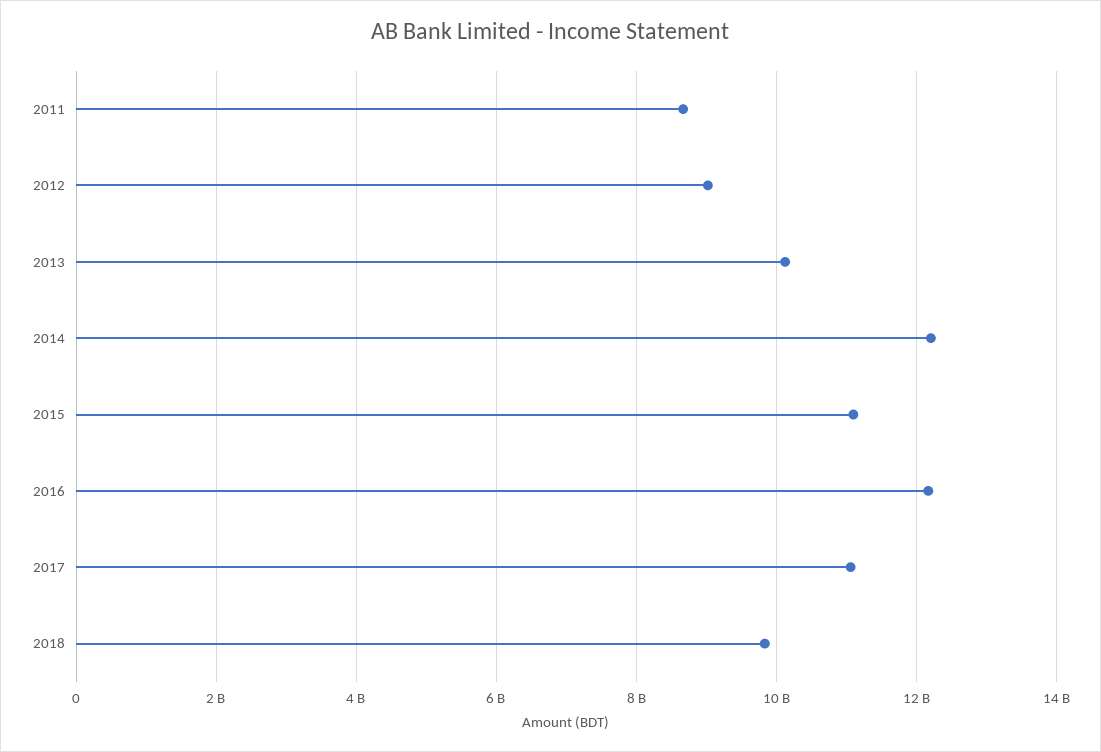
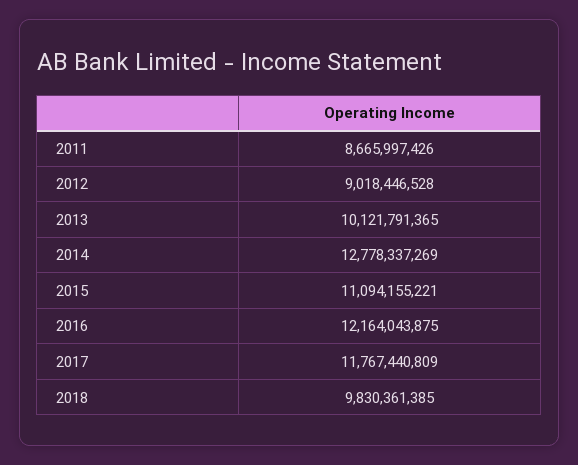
  {
    "2011": 8665997426,
    "2012": 9018446528,
    "2013": 10121791365,
-   "2014": 12200000000,
+   "2014": 12778337269,
    "2015": 11094155221,
    "2016": 12164043875,
-   "2017": 11000000000,
+   "2017": 11767440809,
    "2018": 9830361385
  }

